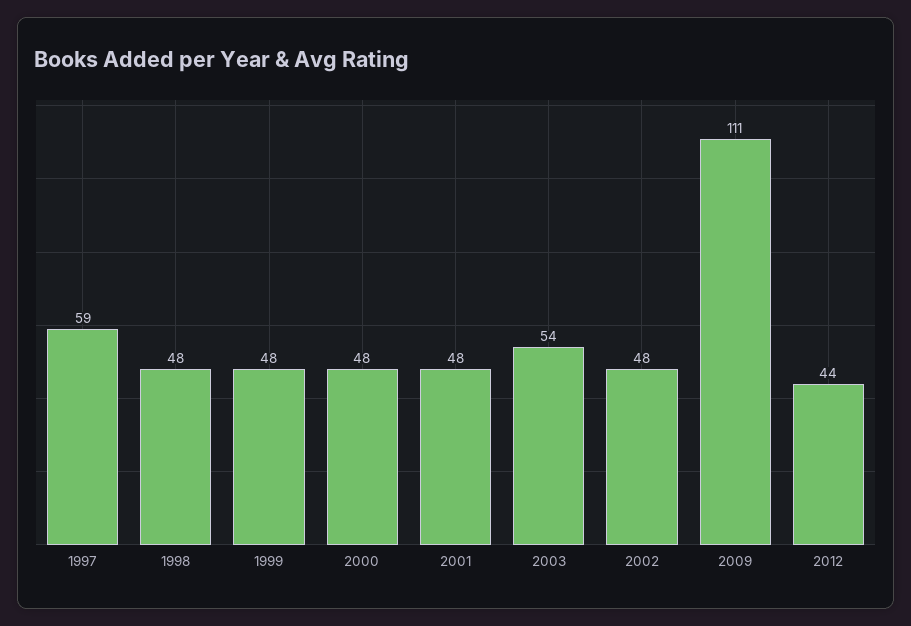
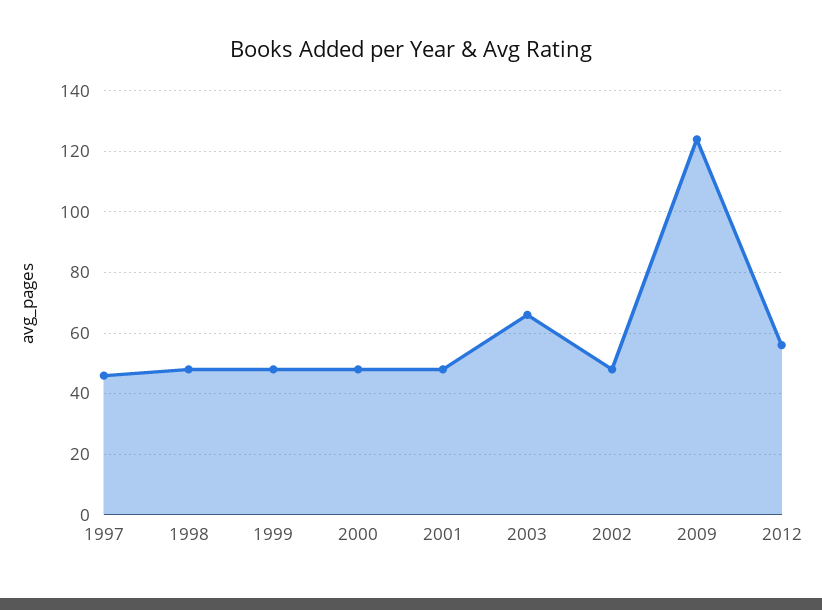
  {
-   "1997": 59,
+   "1997": 45,
    "1998": 48,
    "1999": 48,
    "2000": 48,
    "2001": 48,
-   "2003": 54,
+   "2003": 65,
    "2002": 48,
-   "2009": 111,
+   "2009": 125,
-   "2012": 44
+   "2012": 55
  }

